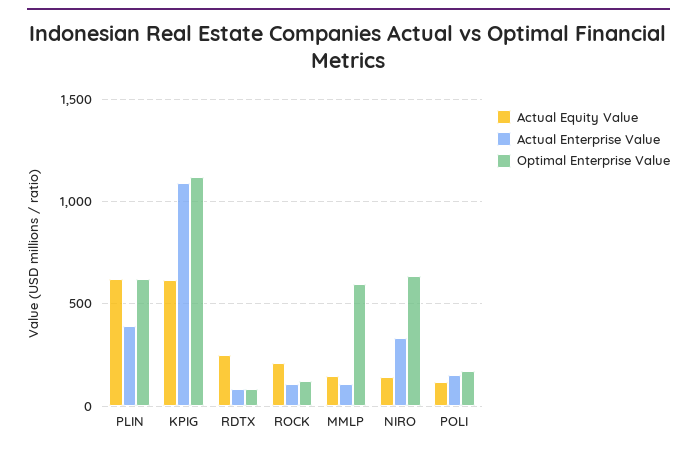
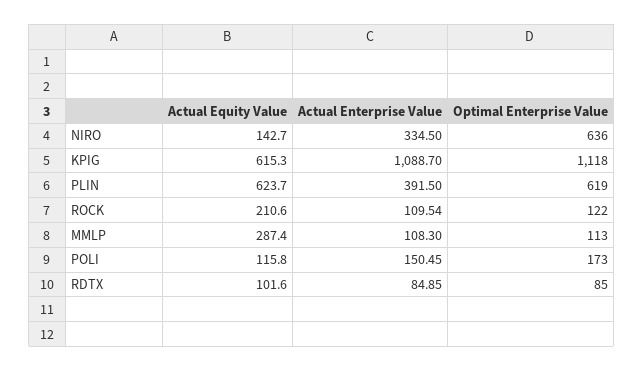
  {
    "Actual Equity Value": {
      "PLIN": 623.7,
      "KPIG": 615.3,
-     "RDTX": 250,
+     "RDTX": 101.6,
      "ROCK": 210.6,
-     "MMLP": 150,
+     "MMLP": 287.4,
      "NIRO": 142.7,
      "POLI": 115.8
    },
    "Actual Enterprise Value": {
      "PLIN": 391.5,
      "KPIG": 1088.7,
      "RDTX": 84.85,
      "ROCK": 109.54,
      "MMLP": 108.3,
      "NIRO": 334.5,
      "POLI": 150.45
    },
    "Optimal Enterprise Value": {
      "PLIN": 619,
      "KPIG": 1118,
      "RDTX": 85,
      "ROCK": 122,
-     "MMLP": 600,
+     "MMLP": 113,
      "NIRO": 636,
      "POLI": 173
    }
  }

